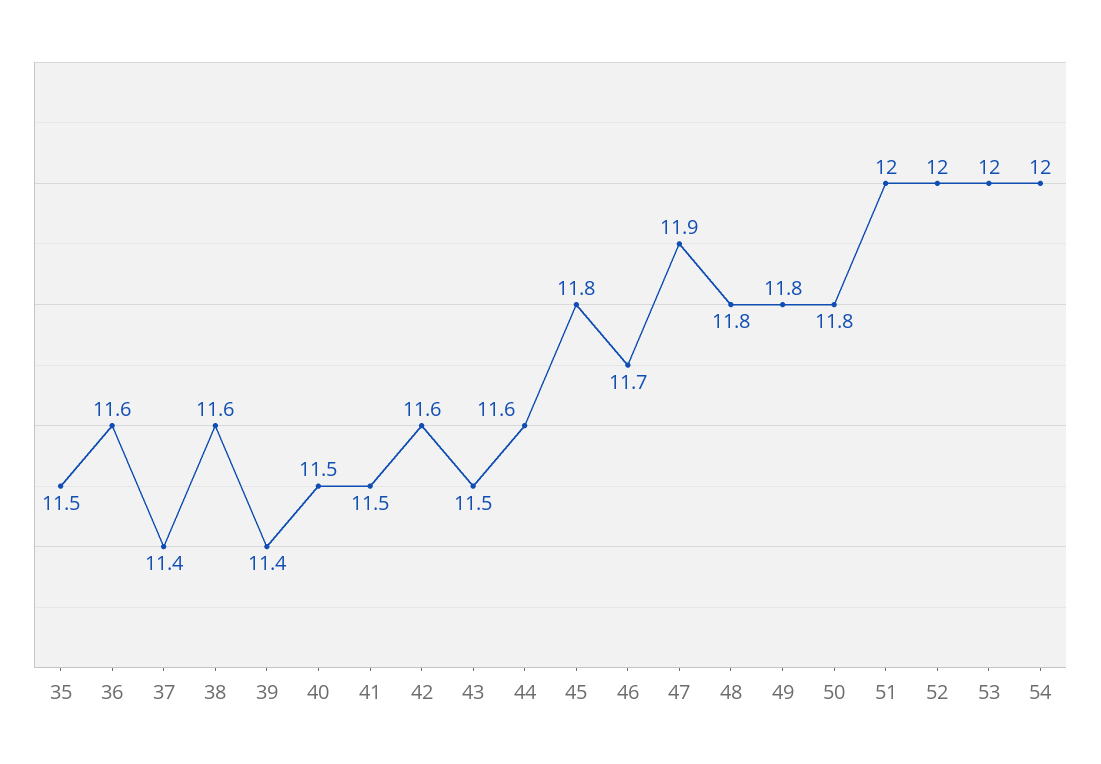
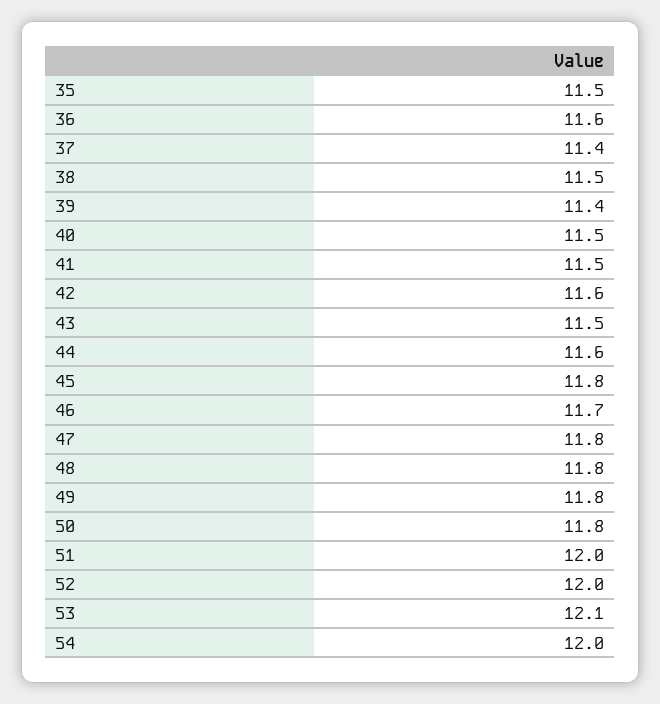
  {
    "35": 11.5,
    "36": 11.6,
    "37": 11.4,
-   "38": 11.6,
+   "38": 11.5,
    "39": 11.4,
    "40": 11.5,
    "41": 11.5,
    "42": 11.6,
    "43": 11.5,
    "44": 11.6,
    "45": 11.8,
    "46": 11.7,
-   "47": 11.9,
+   "47": 11.8,
    "48": 11.8,
    "49": 11.8,
    "50": 11.8,
    "51": 12,
    "52": 12,
-   "53": 12,
+   "53": 12.1,
    "54": 12
  }

